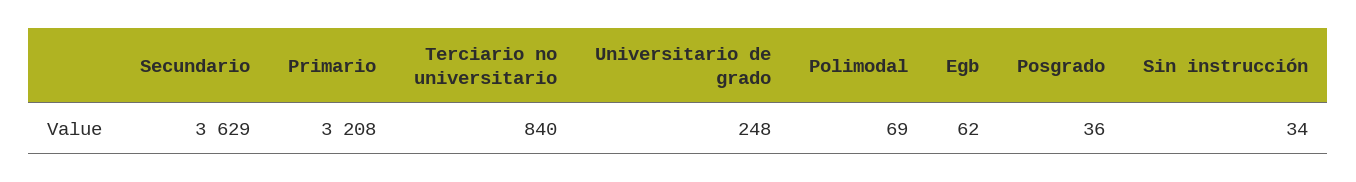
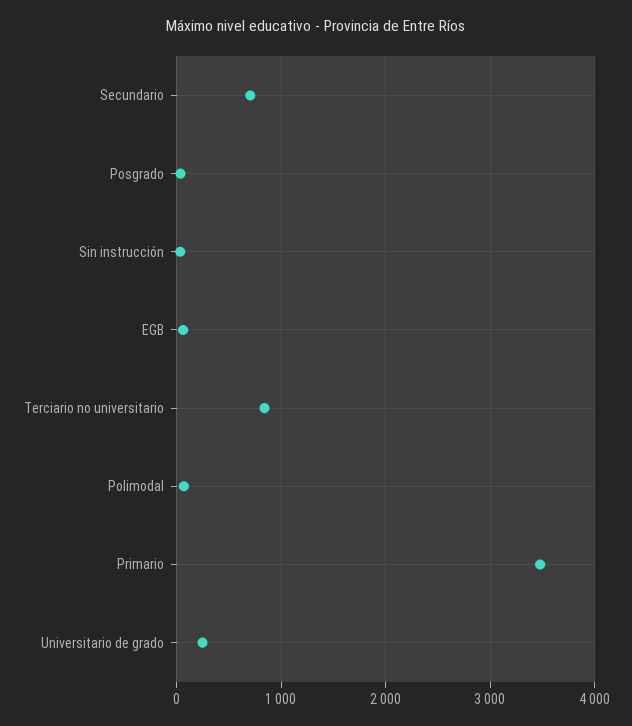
  {
-   "Secundario": 3629,
+   "Secundario": 700,
-   "Primario": 3208,
+   "Primario": 3500,
    "Terciario no universitario": 840,
    "Universitario de grado": 248,
    "Polimodal": 69,
    "Egb": 62,
    "Posgrado": 36,
    "Sin instrucción": 34
  }

